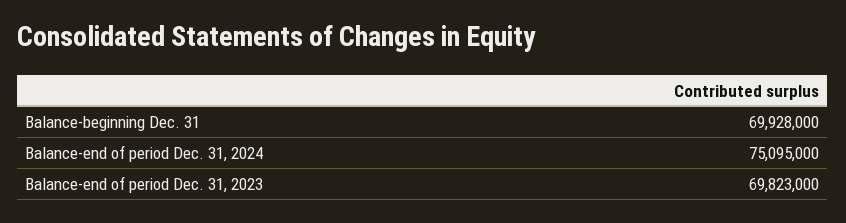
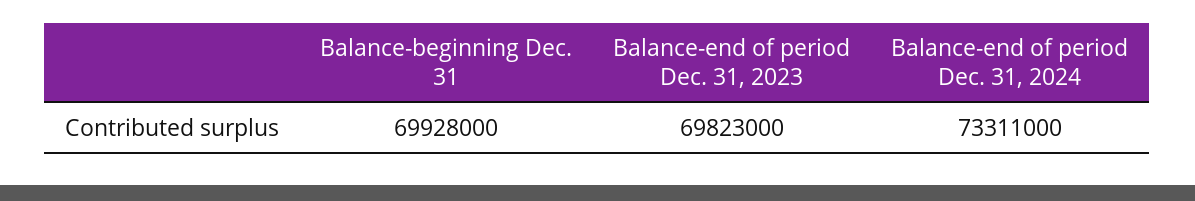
  {
    "Balance-beginning Dec. 31": 69928000,
-   "Balance-end of period Dec. 31, 2024": 75095000,
+   "Balance-end of period Dec. 31, 2024": 73311000,
    "Balance-end of period Dec. 31, 2023": 69823000
  }

